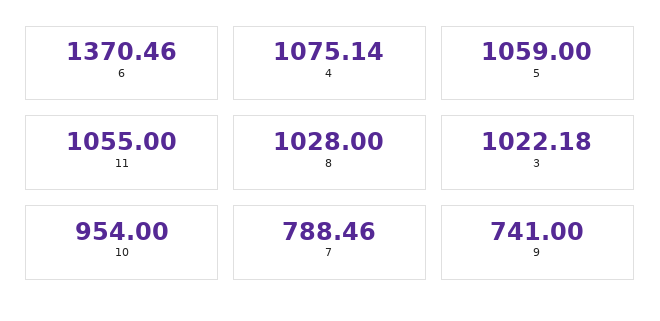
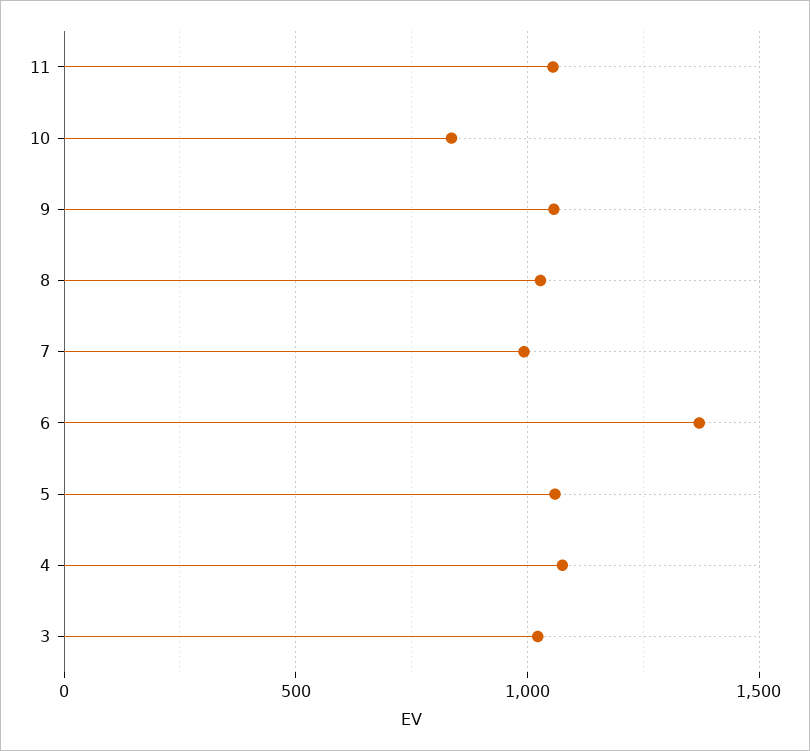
  {
    "6": 1370.46,
    "4": 1075.14,
    "5": 1059,
    "11": 1055,
    "8": 1028,
    "3": 1022.18,
-   "10": 954,
+   "10": 850,
-   "7": 788.46,
+   "7": 1000,
-   "9": 741
+   "9": 1050
  }

